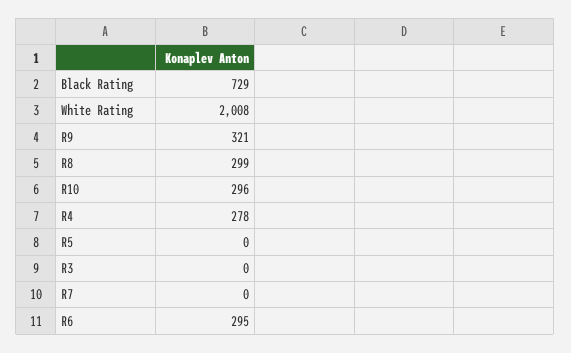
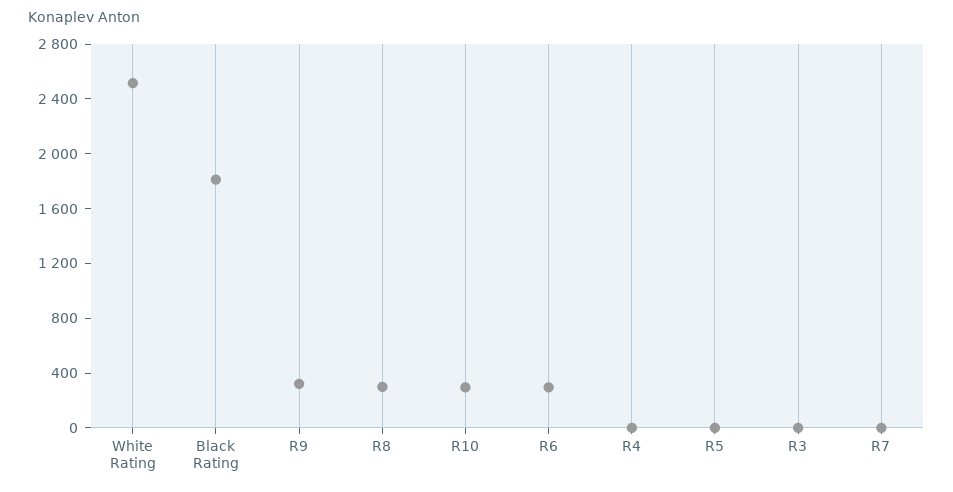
  {
-   "Black Rating": 729,
+   "Black Rating": 1800,
-   "White Rating": 2008,
+   "White Rating": 2500,
    "R9": 321,
    "R8": 299,
    "R10": 296,
-   "R4": 278,
+   "R4": 0,
    "R5": 0,
    "R3": 0,
    "R7": 0,
    "R6": 295
  }

